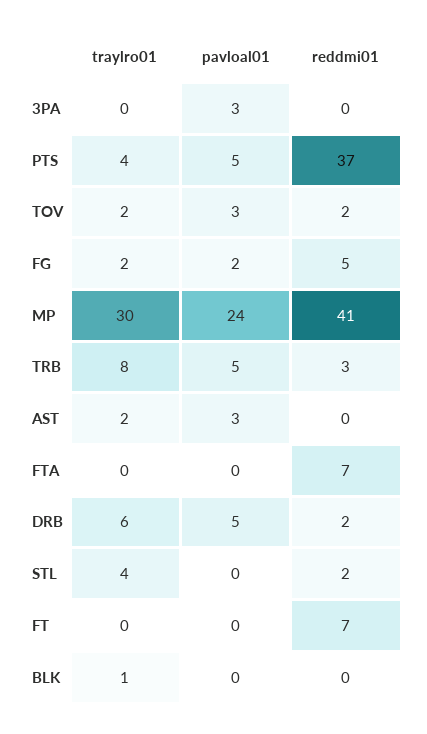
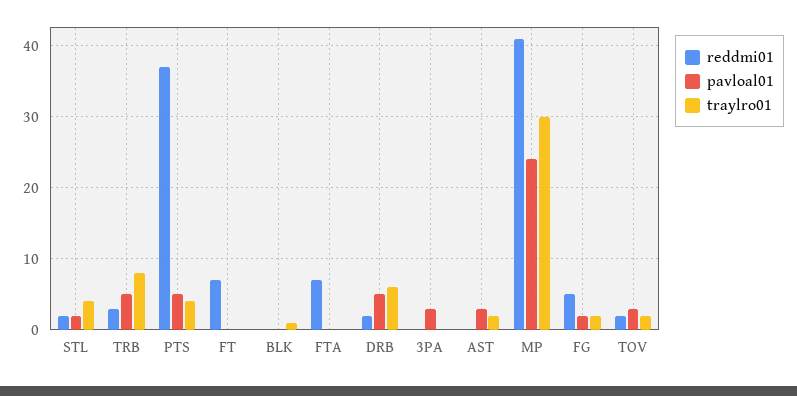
  {
    "traylro01": {
      "3PA": 0,
      "PTS": 4,
      "TOV": 2,
      "FG": 2,
      "MP": 30,
      "TRB": 8,
      "AST": 2,
      "FTA": 0,
      "DRB": 6,
      "STL": 4,
      "FT": 0,
      "BLK": 1
    },
    "pavloal01": {
      "3PA": 3,
      "PTS": 5,
      "TOV": 3,
      "FG": 2,
      "MP": 24,
      "TRB": 5,
      "AST": 3,
      "FTA": 0,
      "DRB": 5,
-     "STL": 0,
+     "STL": 2,
      "FT": 0,
      "BLK": 0
    },
    "reddmi01": {
      "3PA": 0,
      "PTS": 37,
      "TOV": 2,
      "FG": 5,
      "MP": 41,
      "TRB": 3,
      "AST": 0,
      "FTA": 7,
      "DRB": 2,
      "STL": 2,
      "FT": 7,
      "BLK": 0
    }
  }

